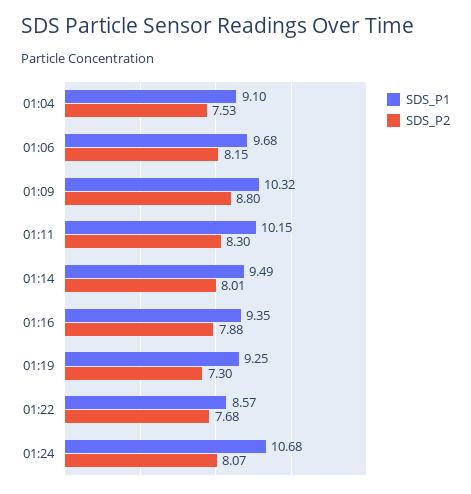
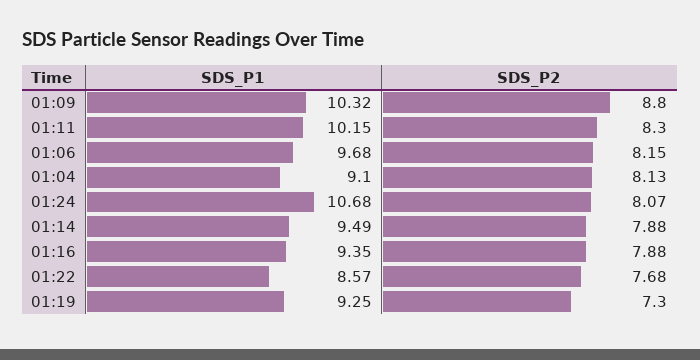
  {
    "SDS_P1": {
      "01:04": 9.1,
      "01:06": 9.68,
      "01:09": 10.32,
      "01:11": 10.15,
      "01:14": 9.49,
      "01:16": 9.35,
      "01:19": 9.25,
      "01:22": 8.57,
      "01:24": 10.68
    },
    "SDS_P2": {
-     "01:04": 7.53,
+     "01:04": 8.13,
      "01:06": 8.15,
      "01:09": 8.8,
      "01:11": 8.3,
-     "01:14": 8.01,
+     "01:14": 7.88,
      "01:16": 7.88,
      "01:19": 7.3,
      "01:22": 7.68,
      "01:24": 8.07
    }
  }

